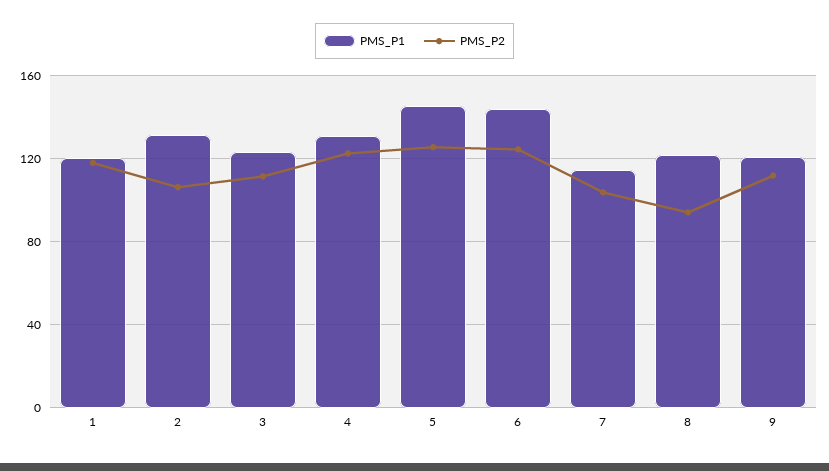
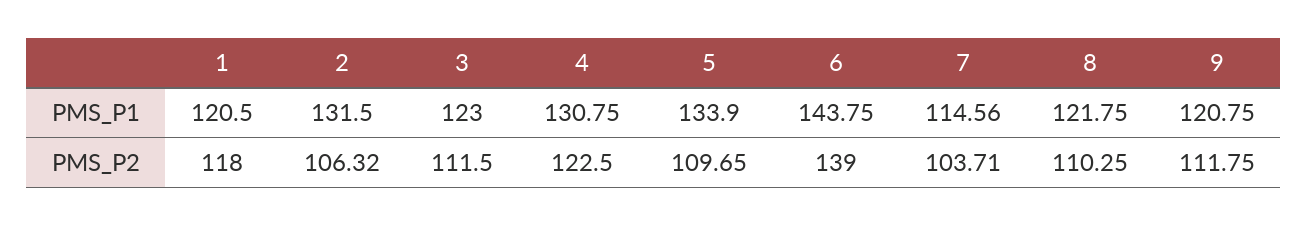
  {
    "PMS_P1": {
      "1": 120.5,
      "2": 131.5,
      "3": 123,
      "4": 130.75,
-     "5": 145,
+     "5": 133.9,
      "6": 143.75,
      "7": 114.56,
      "8": 121.75,
      "9": 120.75
    },
    "PMS_P2": {
      "1": 118,
      "2": 106.32,
      "3": 111.5,
      "4": 122.5,
-     "5": 125,
+     "5": 109.65,
-     "6": 125,
+     "6": 139,
      "7": 103.71,
-     "8": 95,
+     "8": 110.25,
      "9": 111.75
    }
  }

